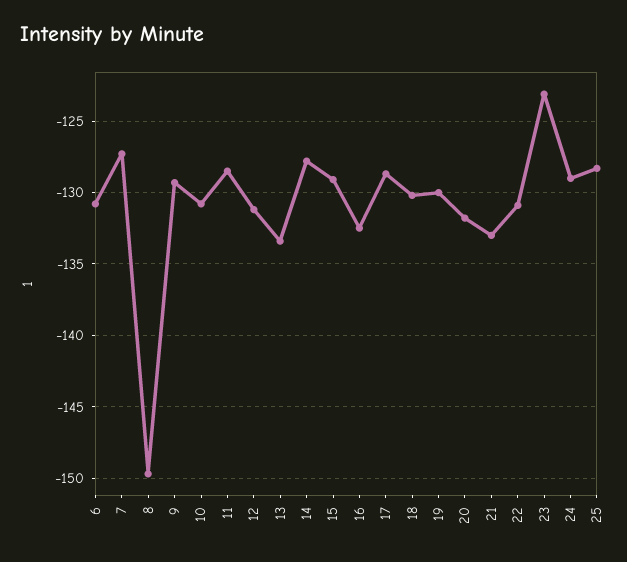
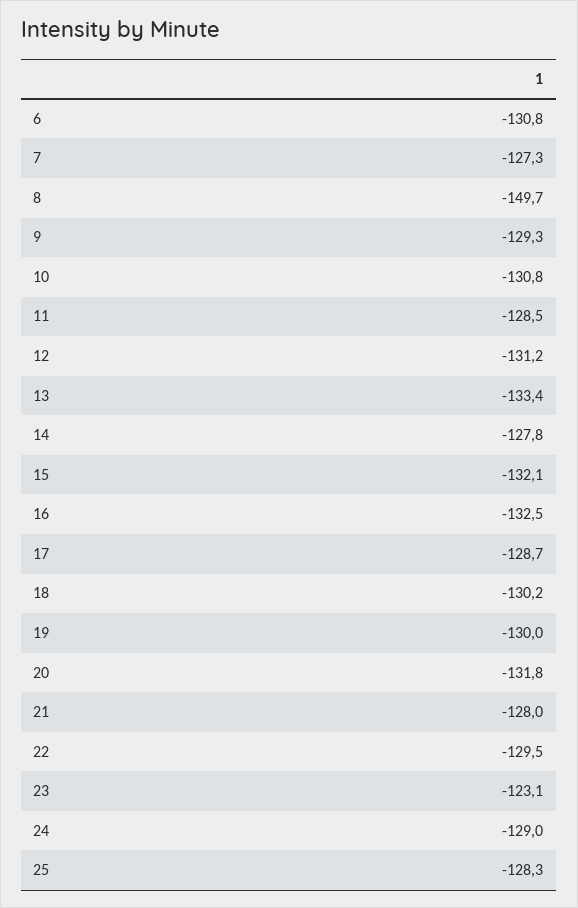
  {
    "6": -130.8,
    "7": -127.3,
    "8": -149.7,
    "9": -129.3,
    "10": -130.8,
    "11": -128.5,
    "12": -131.2,
    "13": -133.4,
    "14": -127.8,
-   "15": -129,
+   "15": -132.1,
    "16": -132.5,
    "17": -128.7,
    "18": -130.2,
    "19": -130,
    "20": -131.8,
-   "21": -133,
+   "21": -128,
-   "22": -131,
+   "22": -129.5,
    "23": -123.1,
    "24": -129,
    "25": -128.3
  }

